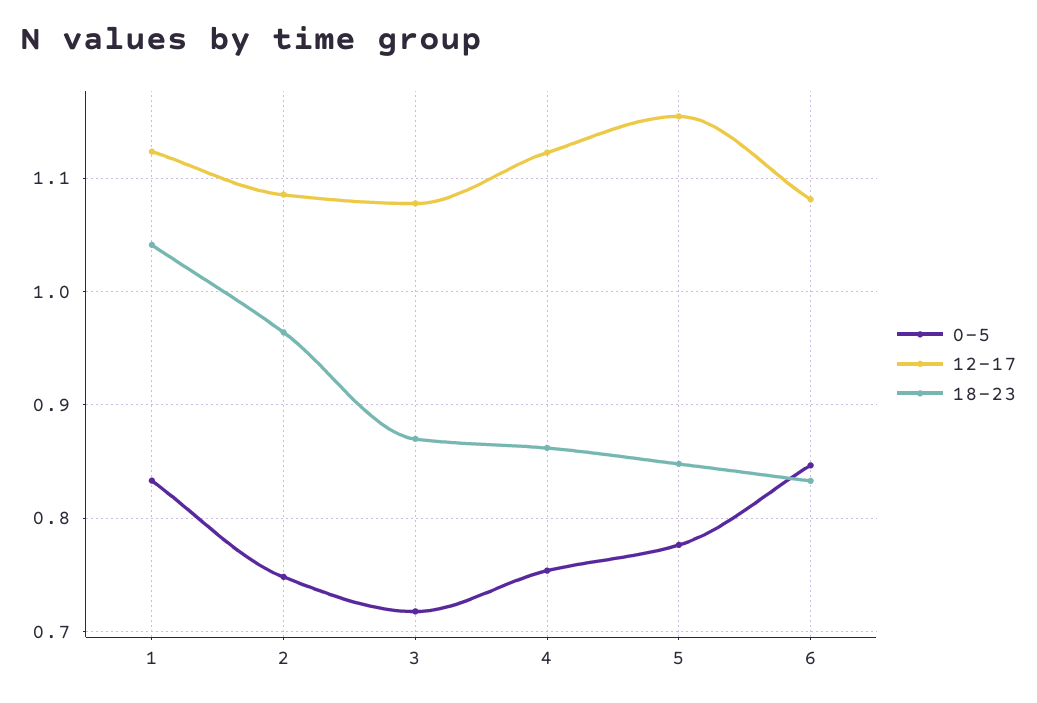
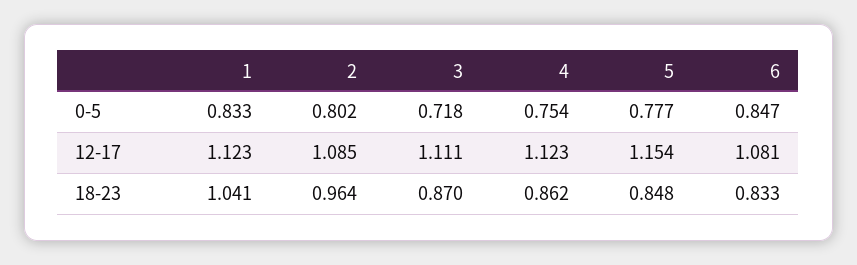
  {
    "0-5": {
      "1": 0.833,
-     "2": 0.75,
+     "2": 0.802,
      "3": 0.718,
      "4": 0.754,
      "5": 0.777,
      "6": 0.847
    },
    "12-17": {
      "1": 1.123,
      "2": 1.085,
-     "3": 1.08,
+     "3": 1.111,
      "4": 1.123,
      "5": 1.154,
      "6": 1.081
    },
    "18-23": {
      "1": 1.041,
      "2": 0.964,
      "3": 0.87,
      "4": 0.862,
      "5": 0.848,
      "6": 0.833
    }
  }

